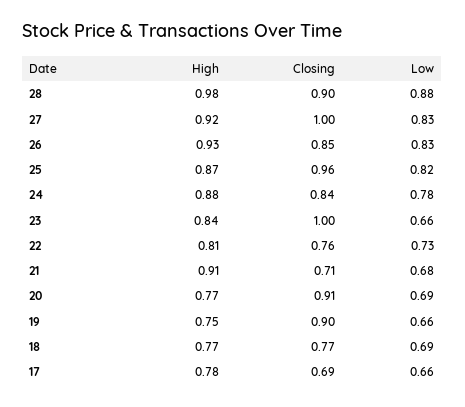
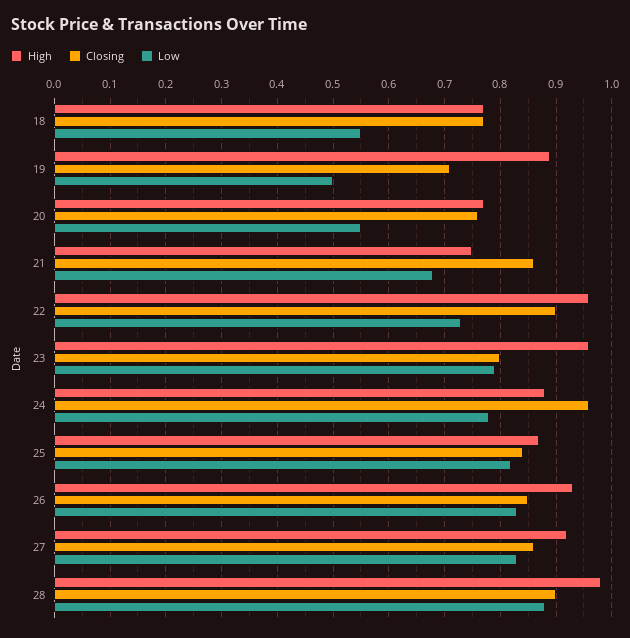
  {
    "High": {
      "28": 0.98,
      "27": 0.92,
      "26": 0.93,
      "25": 0.87,
      "24": 0.88,
-     "23": 0.84,
+     "23": 0.95,
-     "22": 0.81,
+     "22": 0.95,
-     "21": 0.91,
+     "21": 0.75,
      "20": 0.77,
-     "19": 0.75,
+     "19": 0.9,
-     "18": 0.77,
+     "18": 0.77
-     "17": 0.78
    },
    "Closing": {
      "28": 0.9,
-     "27": 1,
+     "27": 0.85,
      "26": 0.85,
-     "25": 0.96,
+     "25": 0.85,
-     "24": 0.84,
+     "24": 0.95,
-     "23": 1,
+     "23": 0.8,
-     "22": 0.76,
+     "22": 0.9,
-     "21": 0.71,
+     "21": 0.85,
-     "20": 0.91,
+     "20": 0.75,
-     "19": 0.9,
+     "19": 0.7,
-     "18": 0.77,
+     "18": 0.77
-     "17": 0.69
    },
    "Low": {
      "28": 0.88,
      "27": 0.83,
      "26": 0.83,
      "25": 0.82,
      "24": 0.78,
-     "23": 0.66,
+     "23": 0.8,
      "22": 0.73,
      "21": 0.68,
-     "20": 0.69,
+     "20": 0.55,
-     "19": 0.66,
+     "19": 0.5,
-     "18": 0.69,
+     "18": 0.55
-     "17": 0.66
    }
  }

